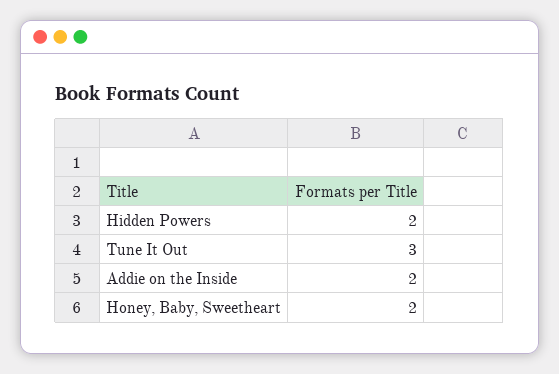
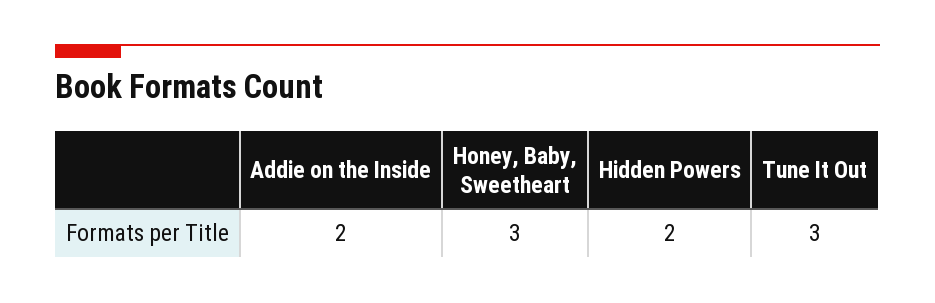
  {
    "Hidden Powers": 2,
    "Tune It Out": 3,
    "Addie on the Inside": 2,
-   "Honey, Baby, Sweetheart": 2
+   "Honey, Baby, Sweetheart": 3
  }

